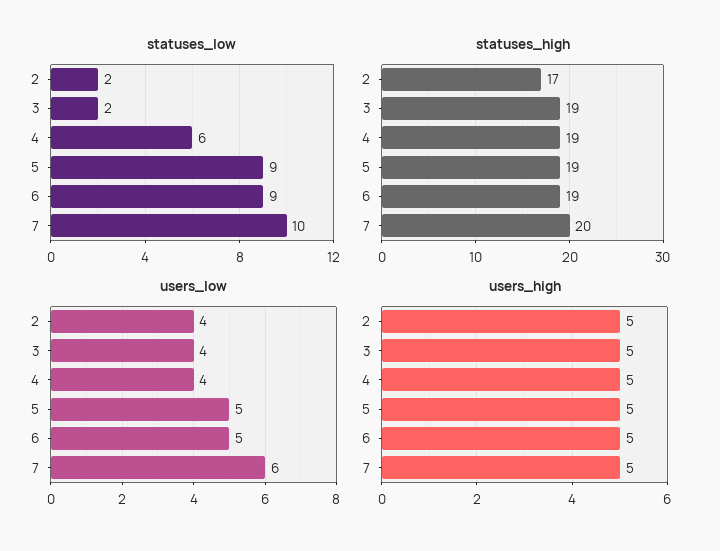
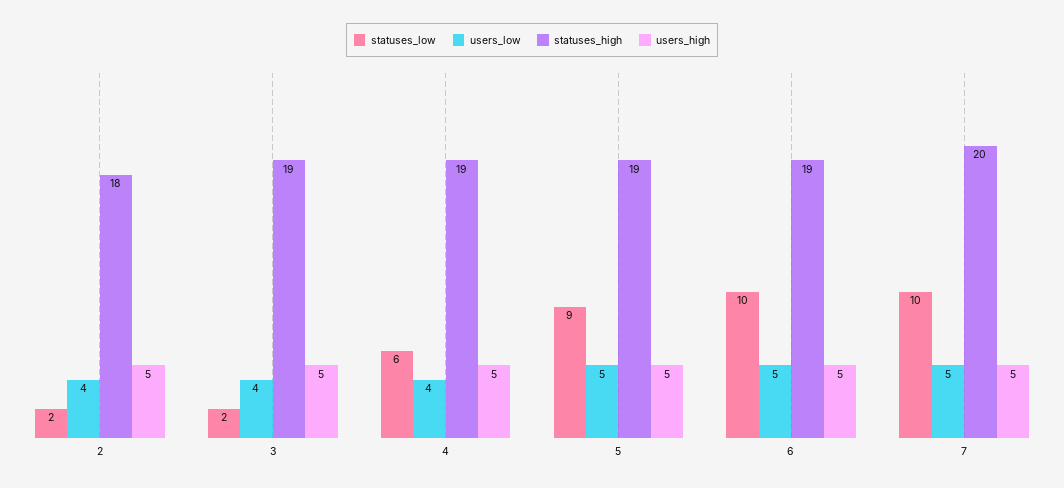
  {
    "statuses_low": {
      "2": 2,
      "3": 2,
      "4": 6,
      "5": 9,
-     "6": 9,
+     "6": 10,
      "7": 10
    },
    "statuses_high": {
-     "2": 17,
+     "2": 18,
      "3": 19,
      "4": 19,
      "5": 19,
      "6": 19,
      "7": 20
    },
    "users_low": {
      "2": 4,
      "3": 4,
      "4": 4,
      "5": 5,
      "6": 5,
-     "7": 6
+     "7": 5
    },
    "users_high": {
      "2": 5,
      "3": 5,
      "4": 5,
      "5": 5,
      "6": 5,
      "7": 5
    }
  }

